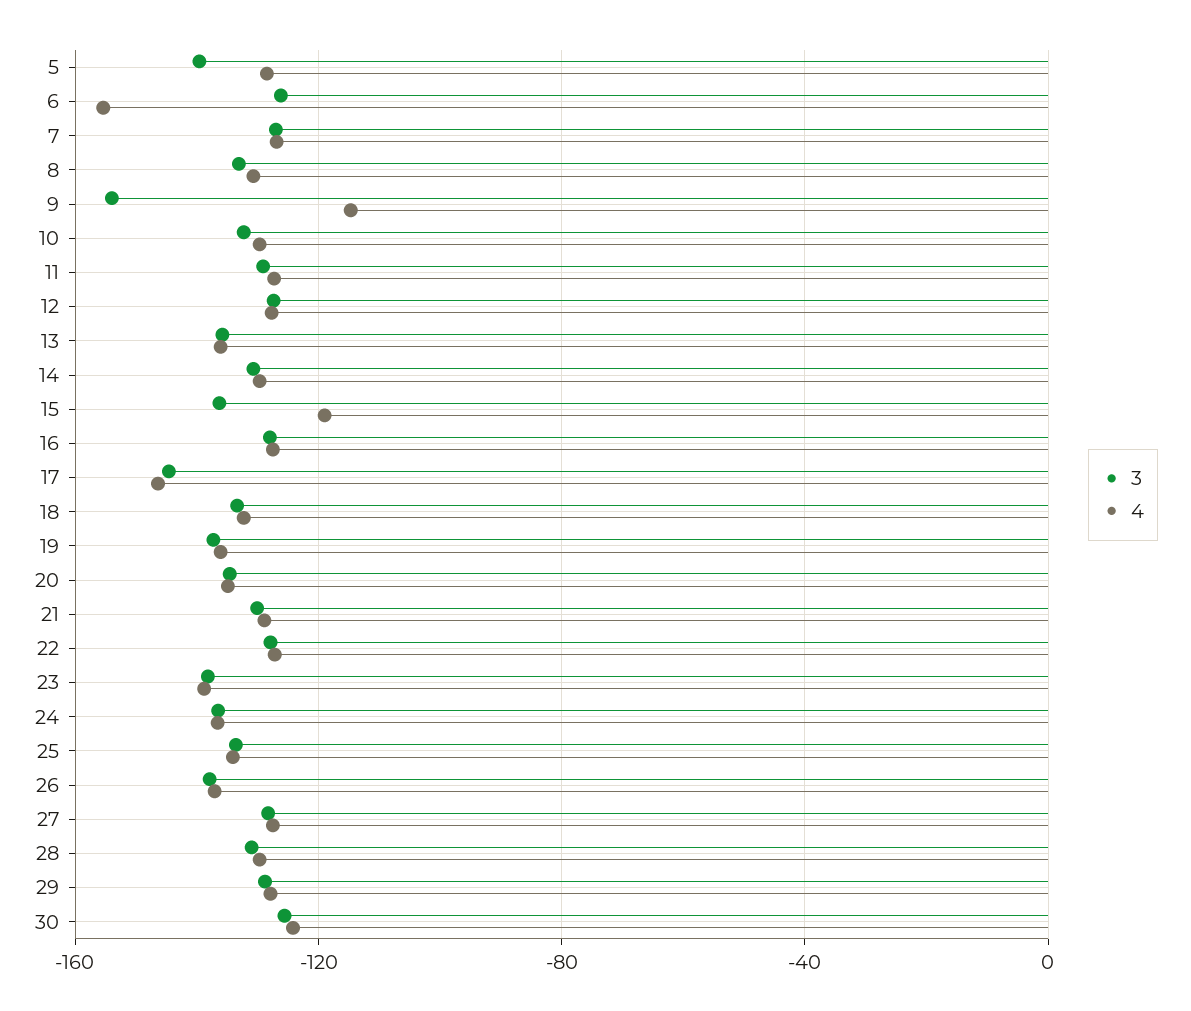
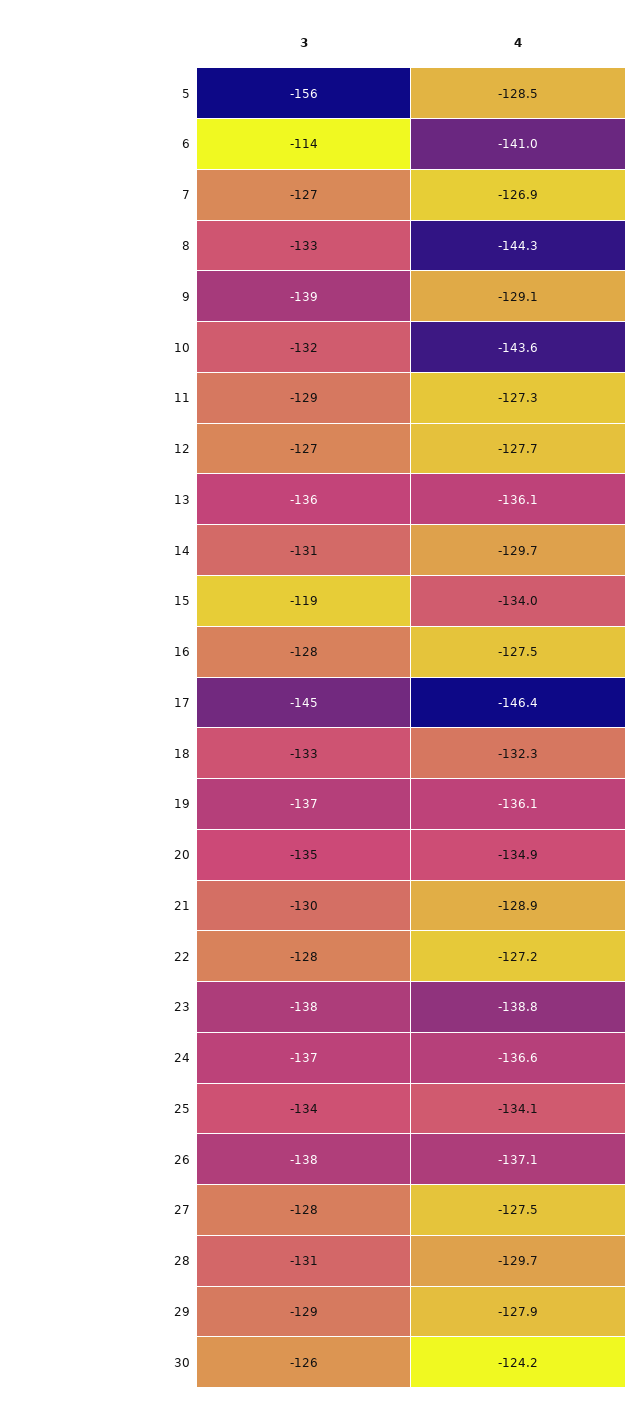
  {
    "3": {
-     "5": -140,
+     "5": -156,
-     "6": -125,
+     "6": -114,
      "7": -127,
      "8": -133,
-     "9": -155,
+     "9": -139,
      "10": -132,
      "11": -129,
      "12": -127,
      "13": -136,
      "14": -131,
-     "15": -135,
+     "15": -119,
      "16": -128,
      "17": -145,
      "18": -133,
      "19": -137,
      "20": -135,
      "21": -130,
      "22": -128,
      "23": -138,
      "24": -137,
      "25": -134,
      "26": -138,
      "27": -128,
      "28": -131,
      "29": -129,
      "30": -126
    },
    "4": {
      "5": -128.5,
-     "6": -155,
+     "6": -141,
      "7": -126.9,
-     "8": -130,
+     "8": -144.3,
-     "9": -115,
+     "9": -129.1,
-     "10": -130,
+     "10": -143.6,
      "11": -127.3,
      "12": -127.7,
      "13": -136.1,
      "14": -129.7,
-     "15": -120,
+     "15": -134,
      "16": -127.5,
      "17": -146.4,
      "18": -132.3,
      "19": -136.1,
      "20": -134.9,
      "21": -128.9,
      "22": -127.2,
      "23": -138.8,
      "24": -136.6,
      "25": -134.1,
      "26": -137.1,
      "27": -127.5,
      "28": -129.7,
      "29": -127.9,
      "30": -124.2
    }
  }

